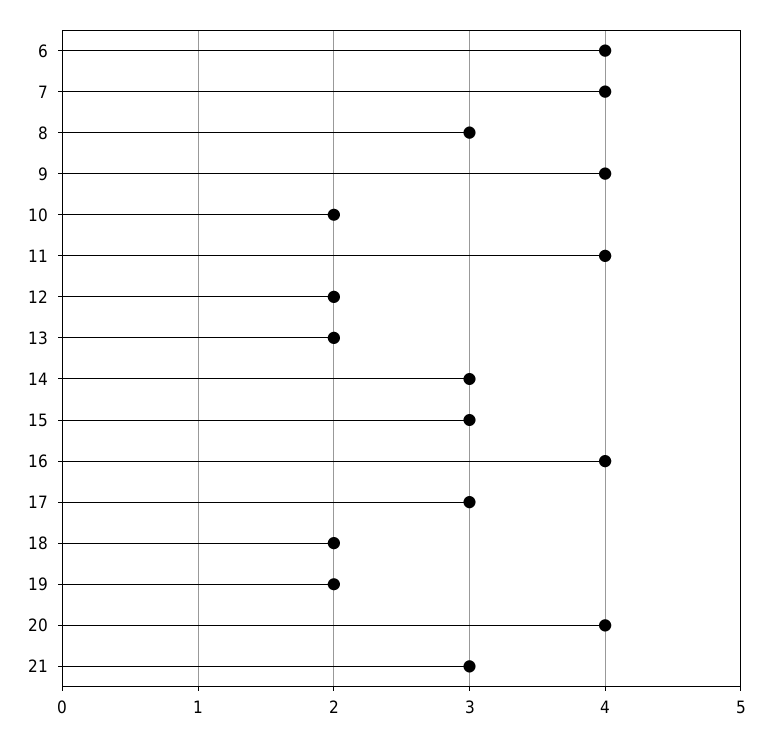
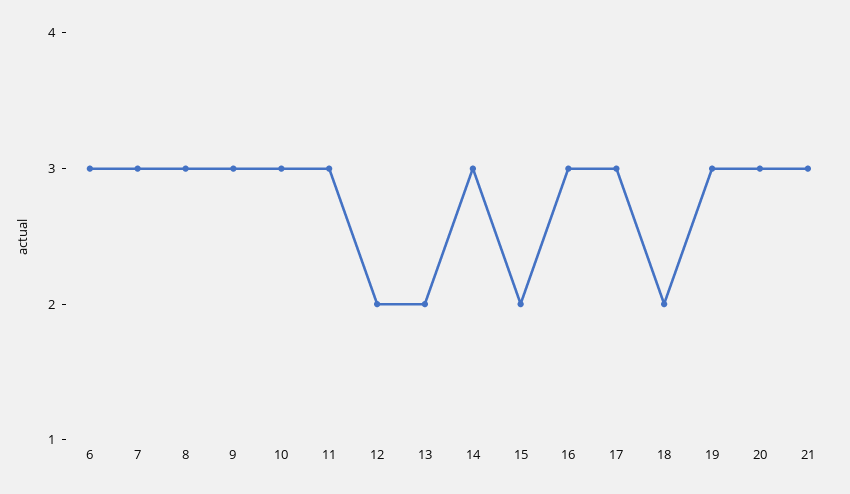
  {
-   "6": 4,
+   "6": 3,
-   "7": 4,
+   "7": 3,
    "8": 3,
-   "9": 4,
+   "9": 3,
-   "10": 2,
+   "10": 3,
-   "11": 4,
+   "11": 3,
    "12": 2,
    "13": 2,
    "14": 3,
-   "15": 3,
+   "15": 2,
-   "16": 4,
+   "16": 3,
    "17": 3,
    "18": 2,
-   "19": 2,
+   "19": 3,
-   "20": 4,
+   "20": 3,
    "21": 3
  }

